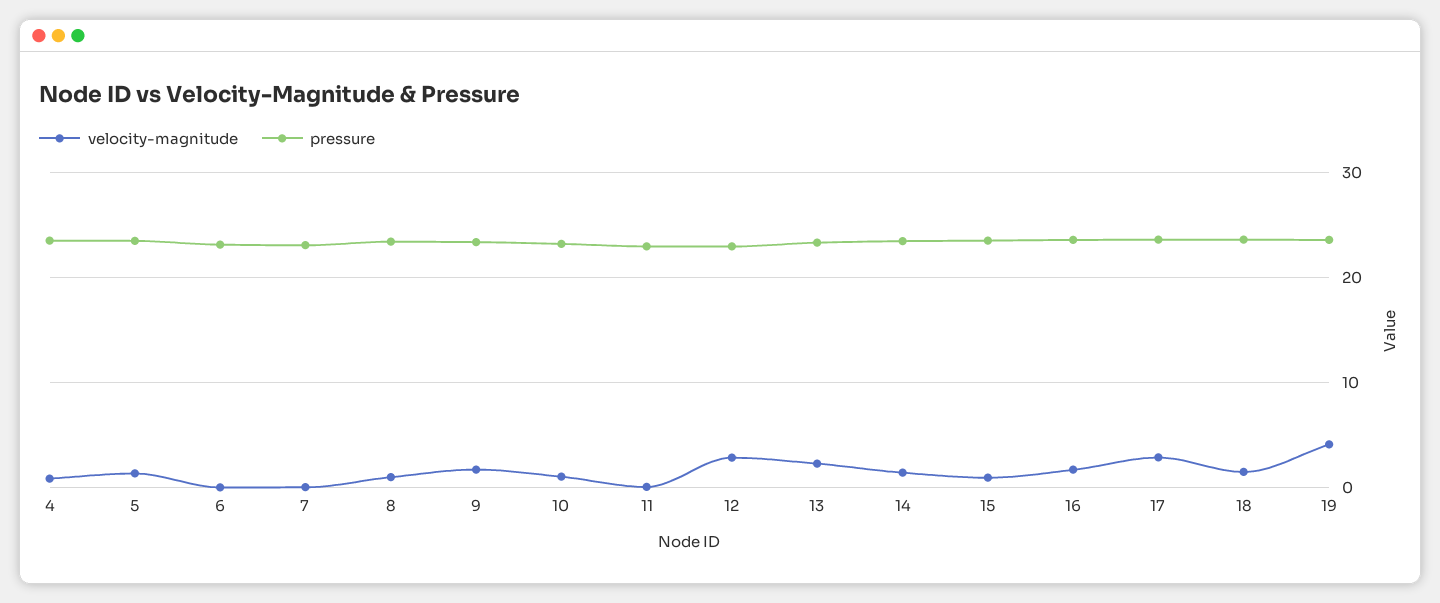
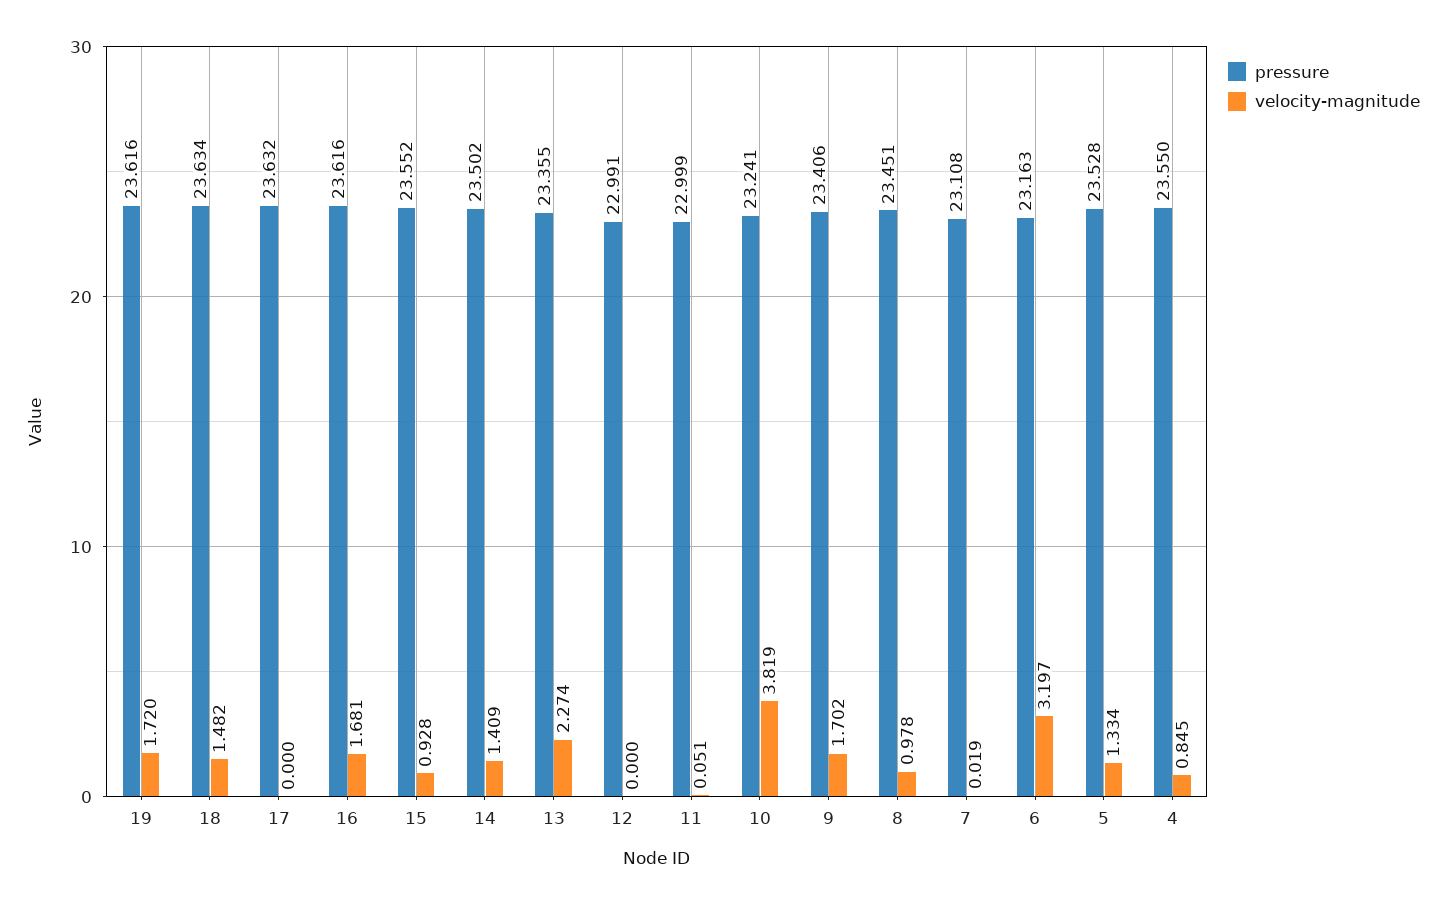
  {
    "velocity-magnitude": {
      "4": 0.845,
      "5": 1.334,
-     "6": 0,
+     "6": 3.197,
      "7": 0.019,
      "8": 0.978,
      "9": 1.702,
-     "10": 1,
+     "10": 3.819,
      "11": 0.051,
-     "12": 3,
+     "12": 0,
      "13": 2.274,
      "14": 1.409,
      "15": 0.928,
      "16": 1.681,
-     "17": 3,
+     "17": 0,
      "18": 1.482,
-     "19": 4
+     "19": 1.72
    },
    "pressure": {
      "4": 23.55,
      "5": 23.528,
      "6": 23.163,
      "7": 23.108,
      "8": 23.451,
      "9": 23.406,
      "10": 23.241,
      "11": 22.999,
      "12": 22.991,
      "13": 23.355,
      "14": 23.502,
      "15": 23.552,
      "16": 23.616,
      "17": 23.632,
      "18": 23.634,
      "19": 23.616
    }
  }

